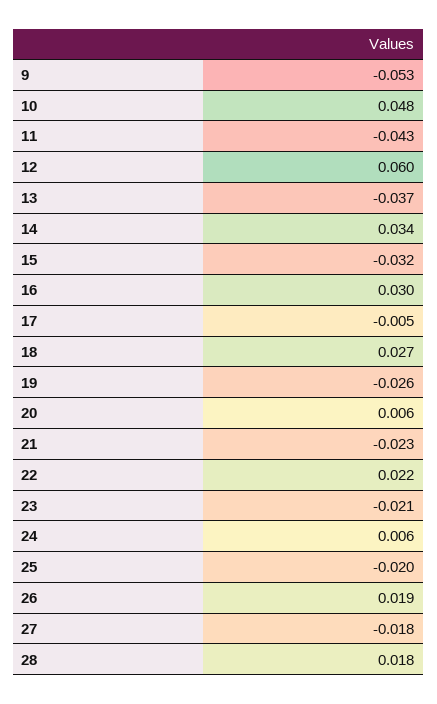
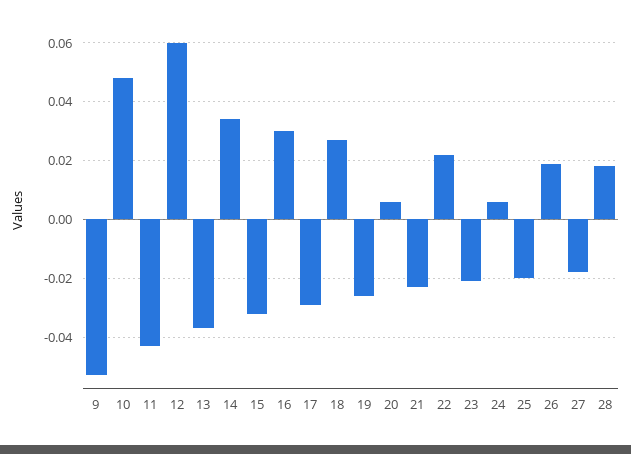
  {
    "9": -0.053,
    "10": 0.048,
    "11": -0.043,
    "12": 0.06,
    "13": -0.037,
    "14": 0.034,
    "15": -0.032,
    "16": 0.03,
-   "17": -0.005,
+   "17": -0.03,
    "18": 0.027,
    "19": -0.026,
    "20": 0.006,
    "21": -0.023,
    "22": 0.022,
    "23": -0.021,
    "24": 0.006,
    "25": -0.02,
    "26": 0.019,
    "27": -0.018,
    "28": 0.018
  }

